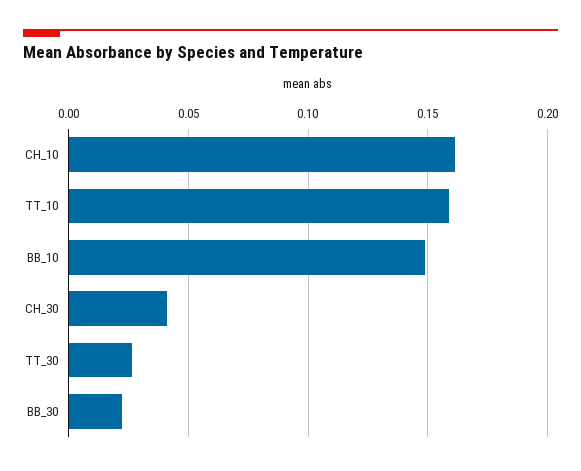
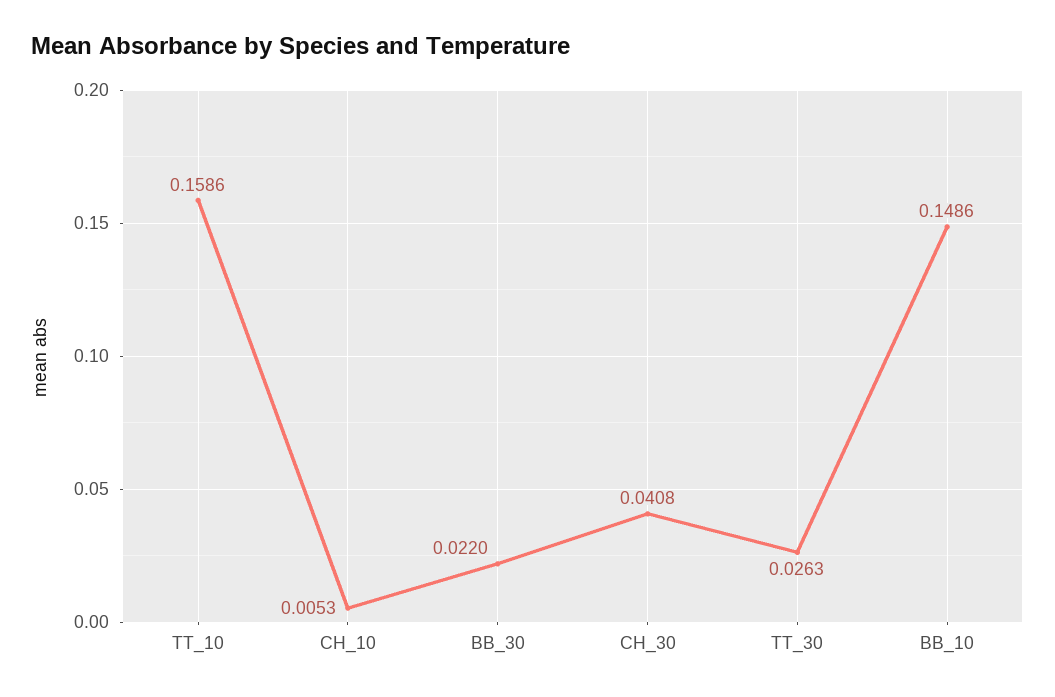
  {
-   "CH_10": 0.16,
+   "CH_10": 0.0053,
    "TT_10": 0.1586,
    "BB_10": 0.1486,
    "CH_30": 0.0408,
    "TT_30": 0.0263,
    "BB_30": 0.022
  }

